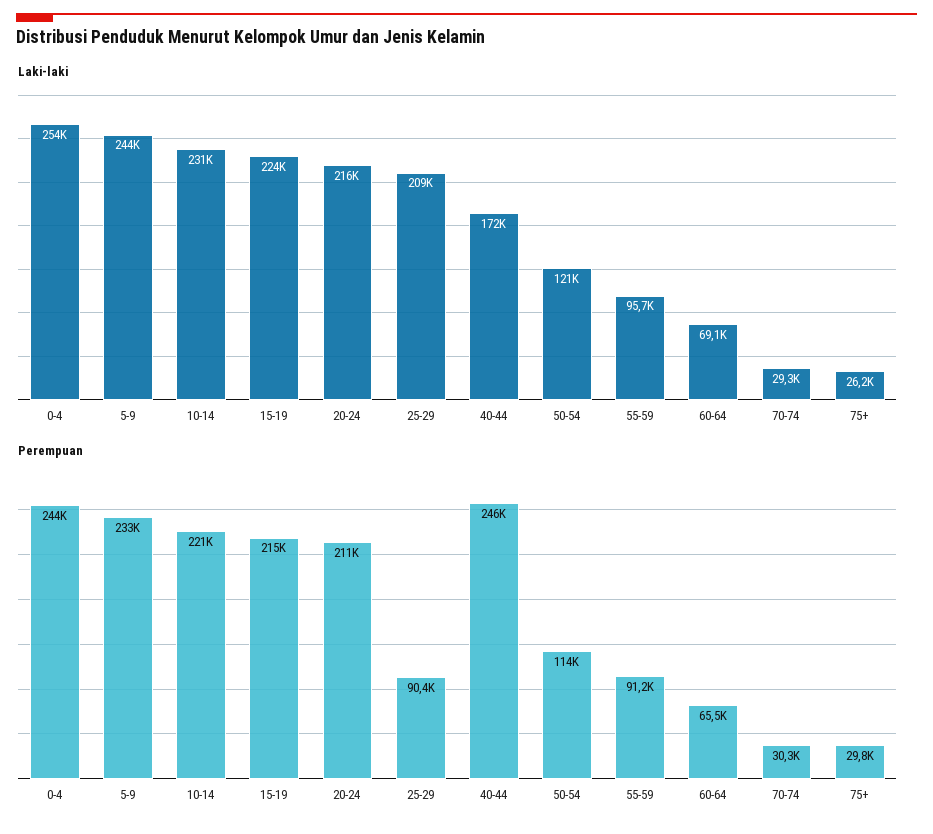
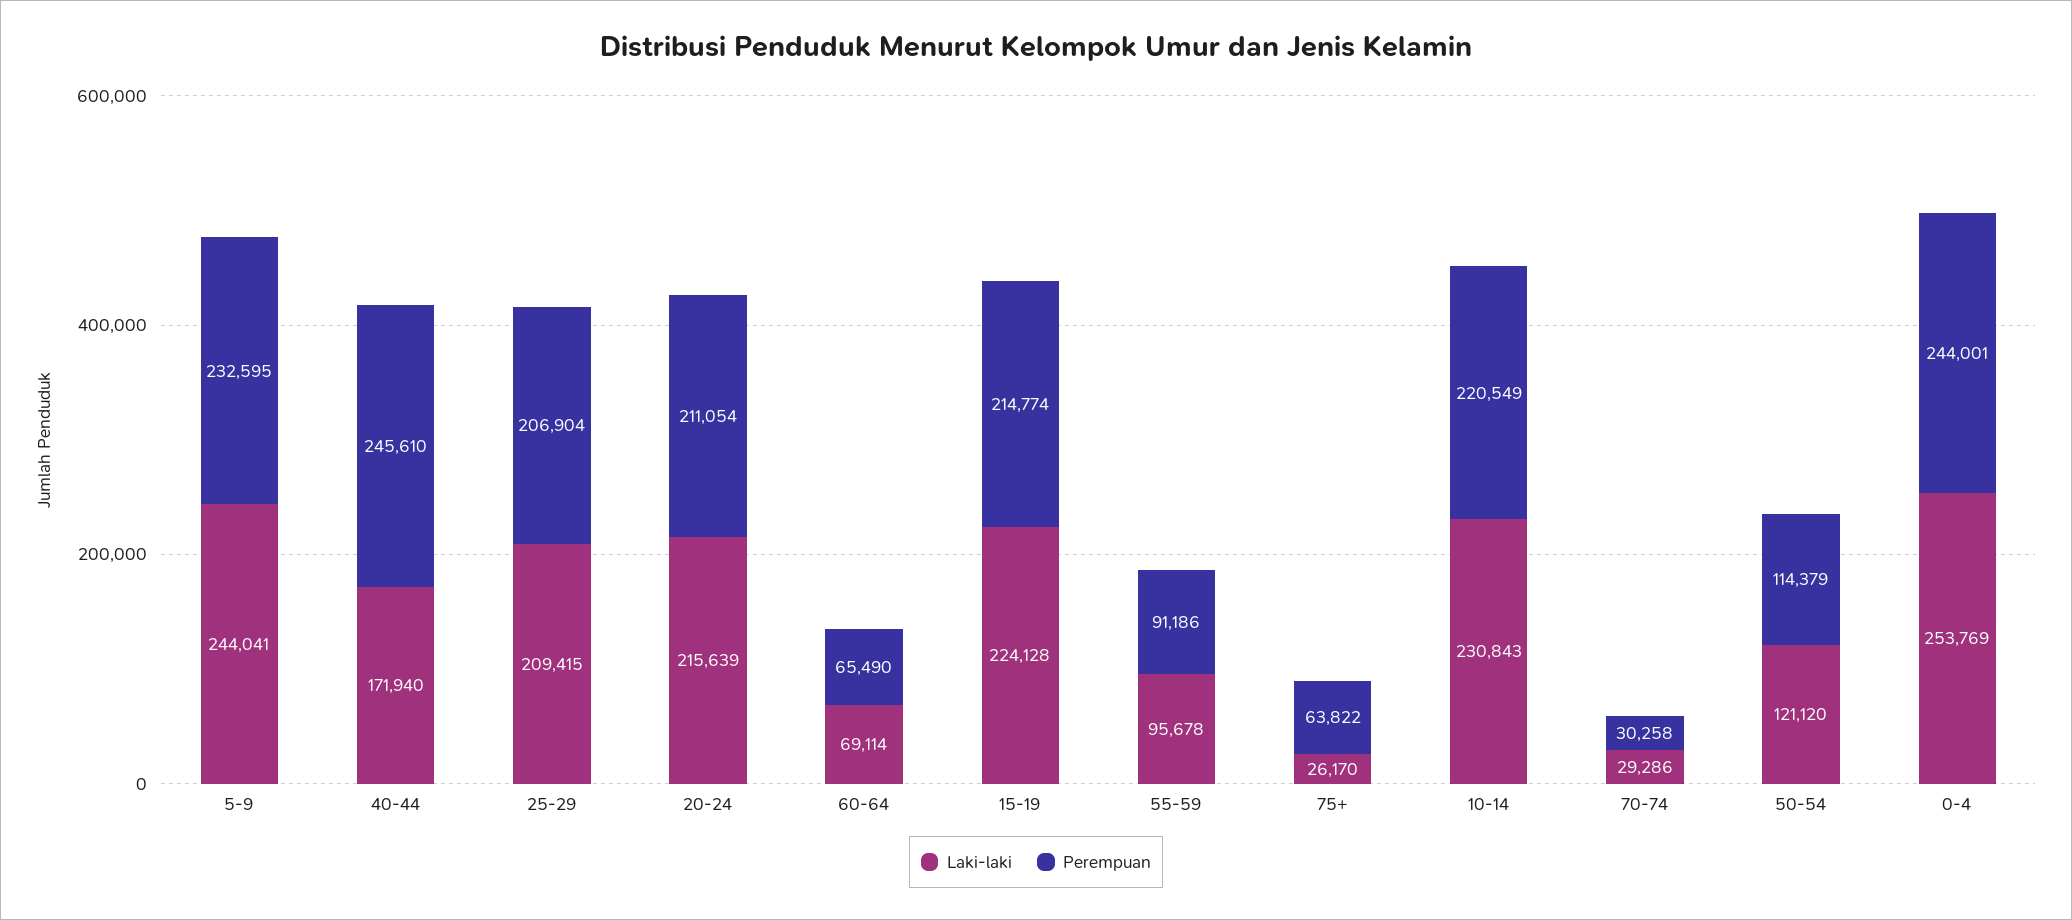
  {
    "Laki-laki": {
      "0-4": 253769,
      "5-9": 244041,
      "10-14": 230843,
      "15-19": 224128,
      "20-24": 215639,
      "25-29": 209415,
      "40-44": 171940,
      "50-54": 121120,
      "55-59": 95678,
      "60-64": 69114,
      "70-74": 29286,
      "75+": 26170
    },
    "Perempuan": {
      "0-4": 244001,
      "5-9": 232595,
      "10-14": 220549,
      "15-19": 214774,
      "20-24": 211054,
-     "25-29": 90400,
+     "25-29": 206904,
      "40-44": 245610,
      "50-54": 114379,
      "55-59": 91186,
      "60-64": 65490,
      "70-74": 30258,
-     "75+": 29800
+     "75+": 63822
    }
  }

